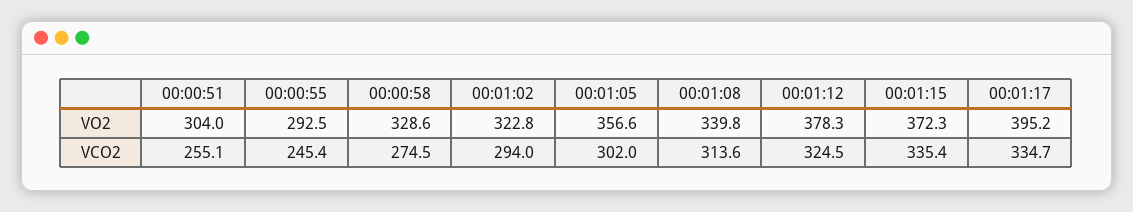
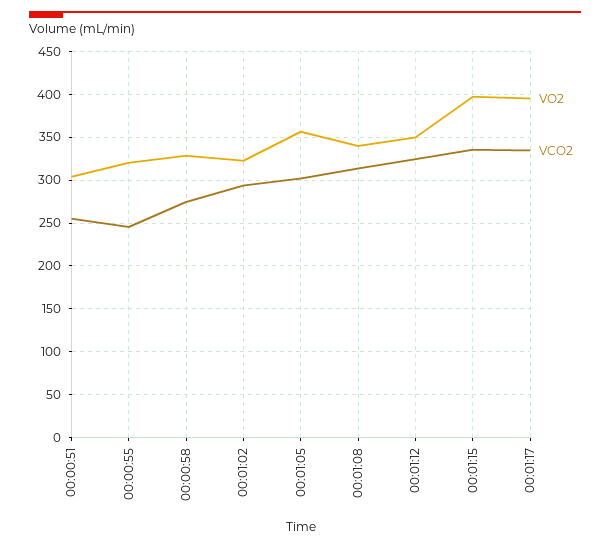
  {
    "VO2": {
      "00:00:51": 304,
-     "00:00:55": 292.5,
+     "00:00:55": 320,
      "00:00:58": 328.6,
      "00:01:02": 322.8,
      "00:01:05": 356.6,
      "00:01:08": 339.8,
-     "00:01:12": 378.3,
+     "00:01:12": 350,
-     "00:01:15": 372.3,
+     "00:01:15": 400,
      "00:01:17": 395.2
    },
    "VCO2": {
      "00:00:51": 255.1,
      "00:00:55": 245.4,
      "00:00:58": 274.5,
      "00:01:02": 294,
      "00:01:05": 302,
      "00:01:08": 313.6,
      "00:01:12": 324.5,
      "00:01:15": 335.4,
      "00:01:17": 334.7
    }
  }

